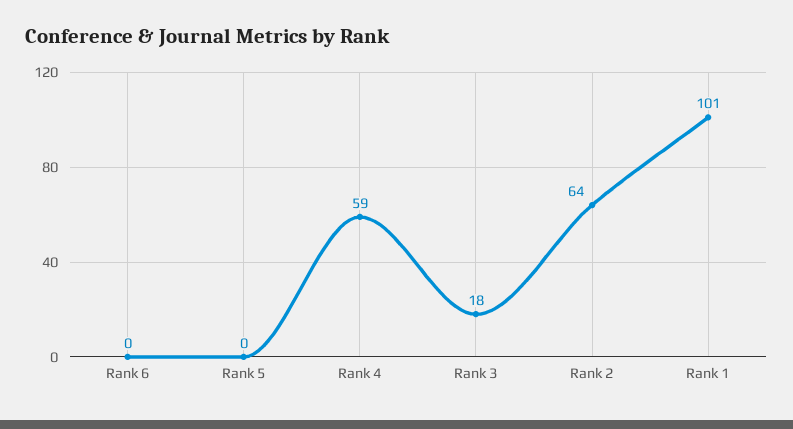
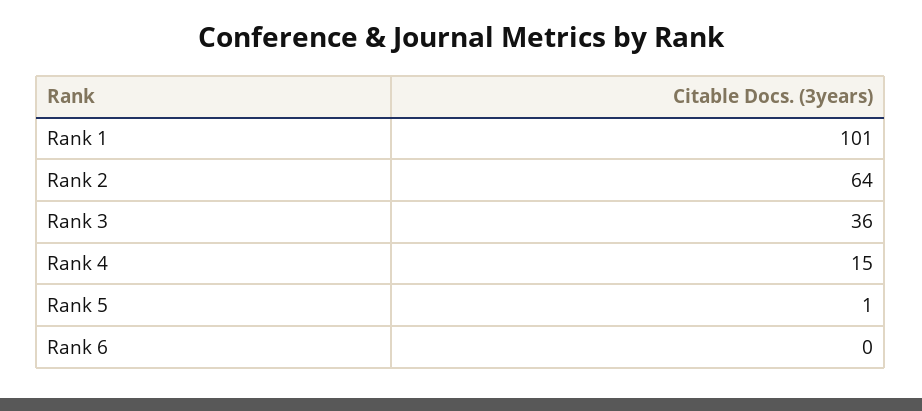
  {
    "Rank 6": 0,
-   "Rank 5": 0,
+   "Rank 5": 1,
-   "Rank 4": 59,
+   "Rank 4": 15,
-   "Rank 3": 18,
+   "Rank 3": 36,
    "Rank 2": 64,
    "Rank 1": 101
  }

